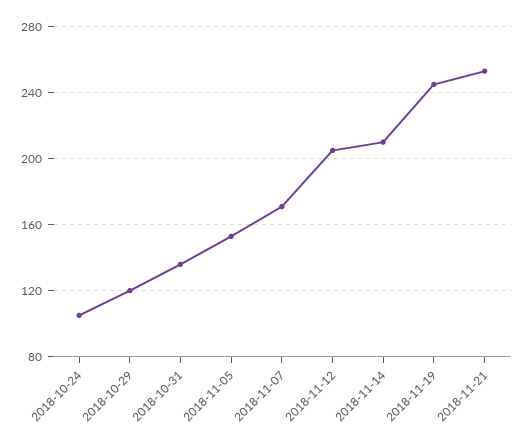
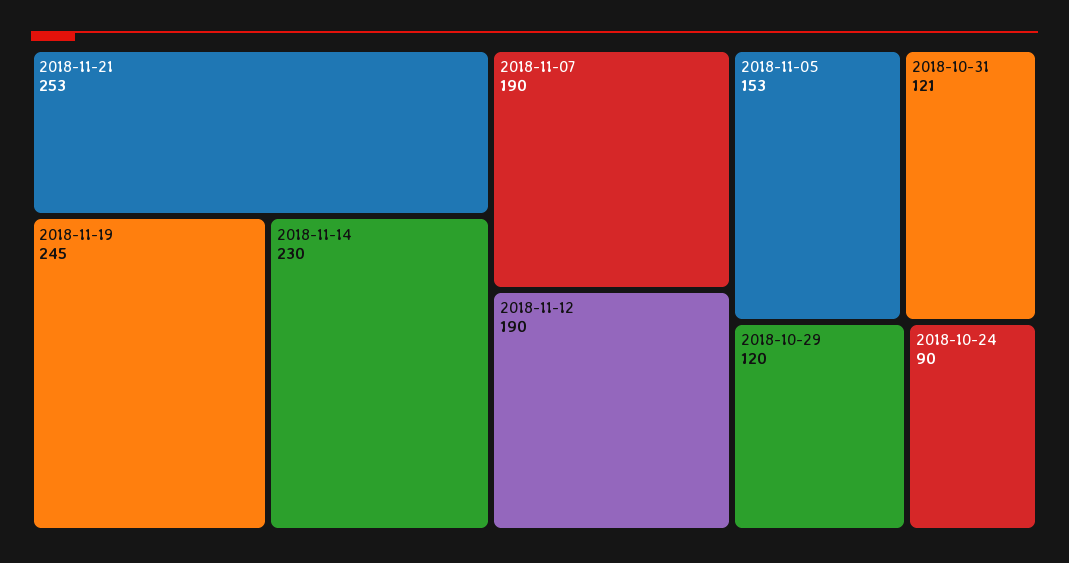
  {
-   "2018-10-24": 105,
+   "2018-10-24": 90,
    "2018-10-29": 120,
-   "2018-10-31": 135,
+   "2018-10-31": 121,
    "2018-11-05": 153,
-   "2018-11-07": 170,
+   "2018-11-07": 190,
-   "2018-11-12": 205,
+   "2018-11-12": 190,
-   "2018-11-14": 210,
+   "2018-11-14": 230,
    "2018-11-19": 245,
    "2018-11-21": 253
  }

